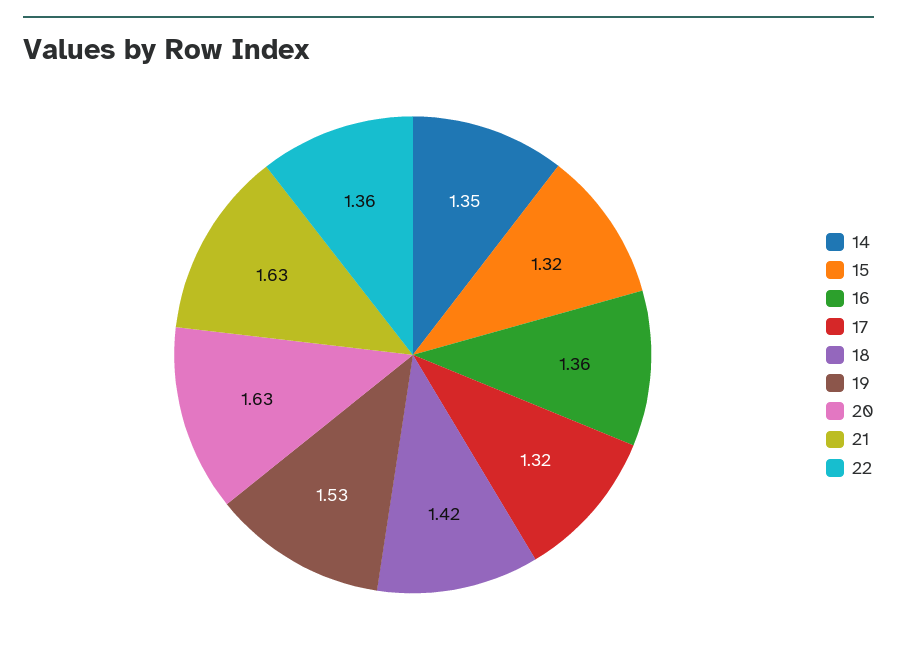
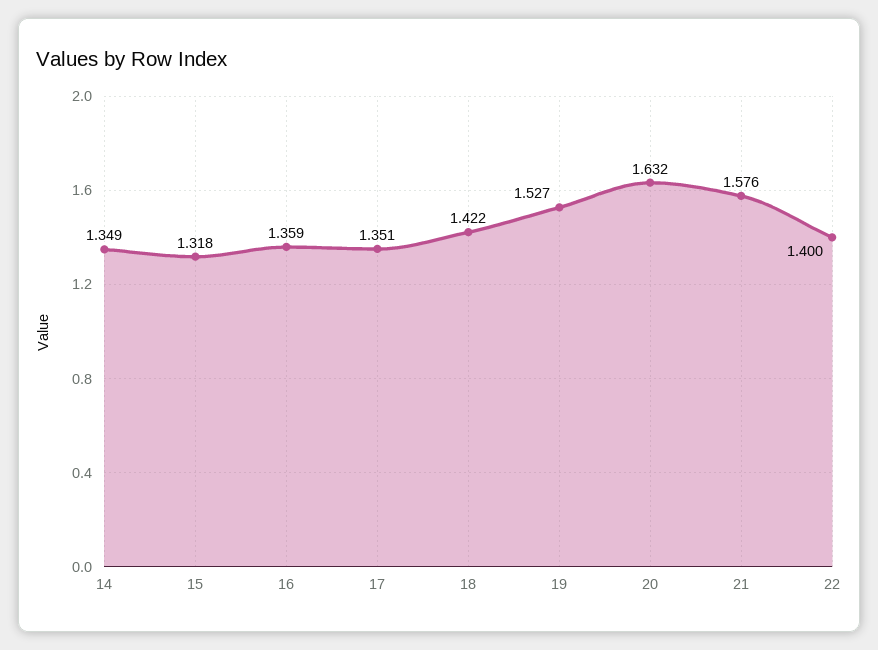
  {
    "14": 1.349,
    "15": 1.318,
    "16": 1.359,
-   "17": 1.32,
+   "17": 1.351,
    "18": 1.422,
    "19": 1.527,
    "20": 1.632,
-   "21": 1.63,
+   "21": 1.576,
-   "22": 1.36
+   "22": 1.4
  }

